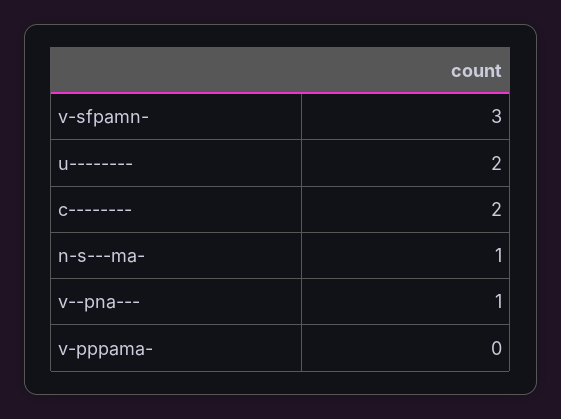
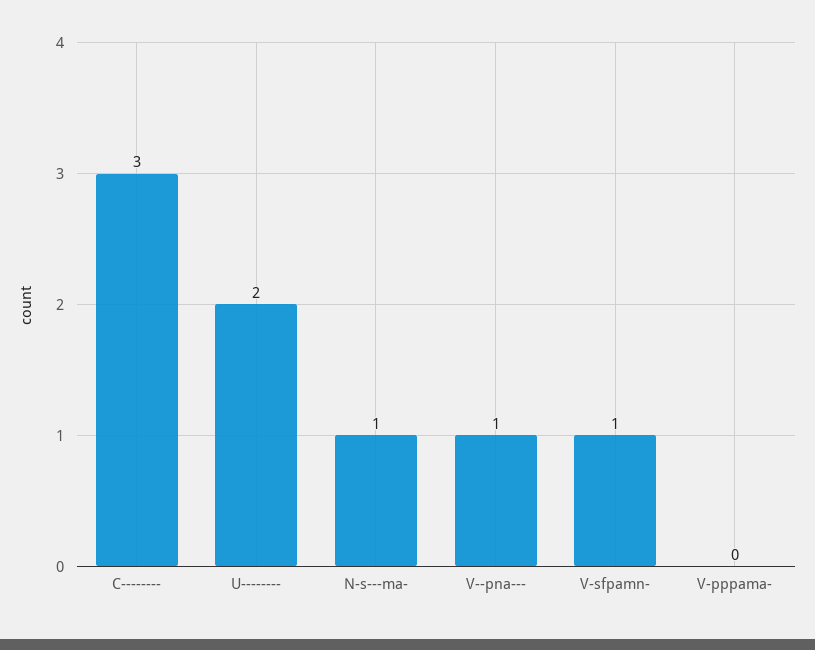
  {
-   "v-sfpamn-": 3,
+   "v-sfpamn-": 1,
    "u--------": 2,
-   "c--------": 2,
+   "c--------": 3,
    "n-s---ma-": 1,
    "v--pna---": 1,
    "v-pppama-": 0
  }

